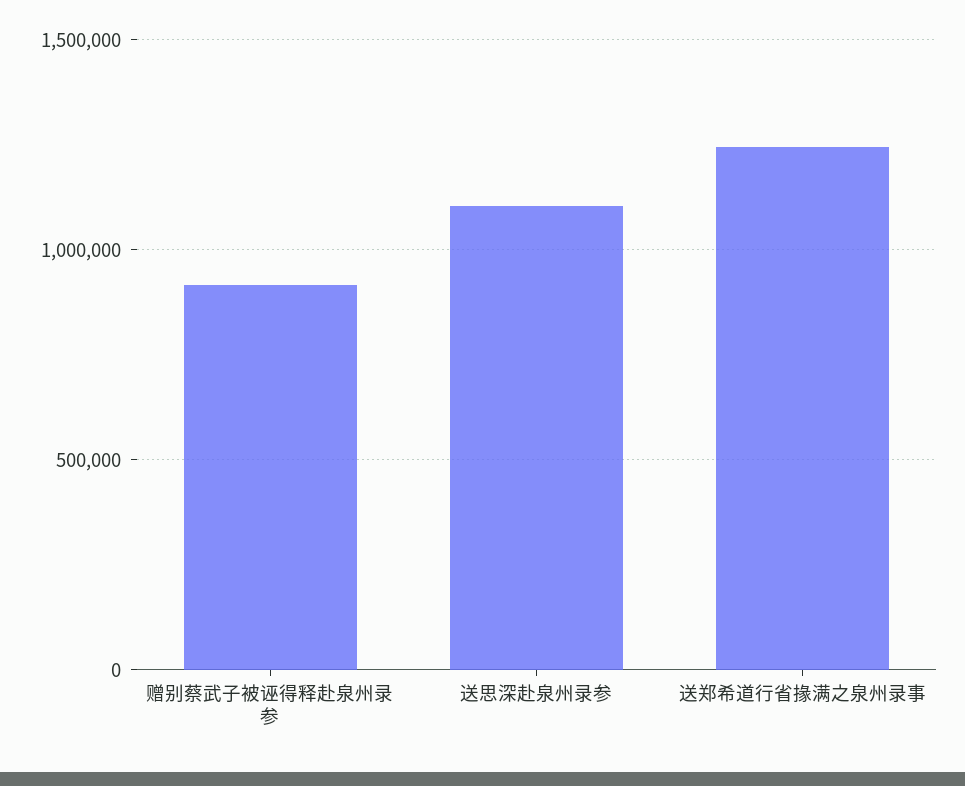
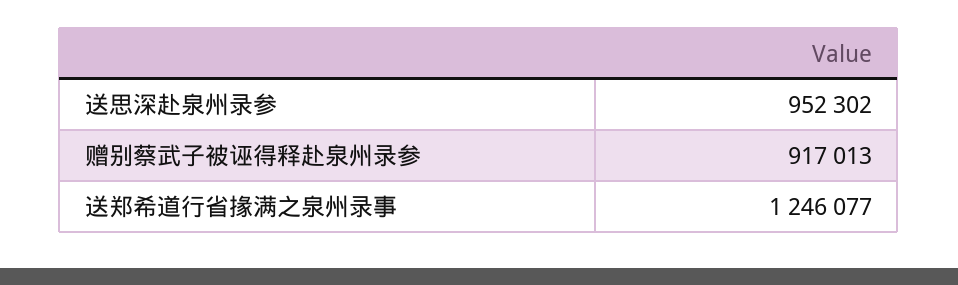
  {
    "赠别蔡武子被诬得释赴泉州录参": 917013,
-   "送思深赴泉州录参": 1100000,
+   "送思深赴泉州录参": 952302,
    "送郑希道行省掾满之泉州录事": 1246077
  }

